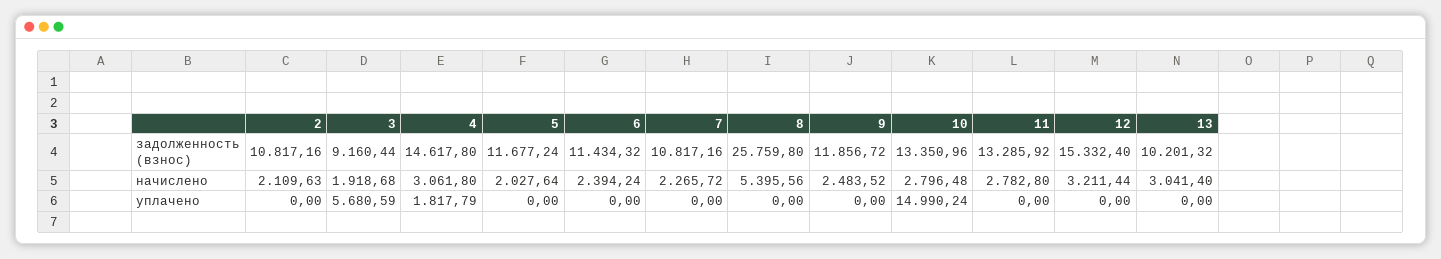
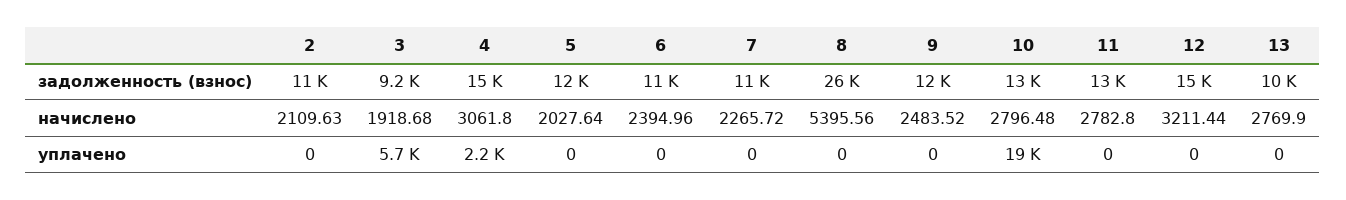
  {
    "2": {
      "задолженность (взнос)": 10817.16,
      "начислено": 2109.63,
      "уплачено": 0
    },
    "3": {
      "задолженность (взнос)": 9160.44,
      "начислено": 1918.68,
      "уплачено": 5680.59
    },
    "4": {
      "задолженность (взнос)": 14617.8,
      "начислено": 3061.8,
-     "уплачено": 1817.79
+     "уплачено": 2200
    },
    "5": {
      "задолженность (взнос)": 11677.24,
      "начислено": 2027.64,
      "уплачено": 0
    },
    "6": {
      "задолженность (взнос)": 11434.32,
-     "начислено": 2394.24,
+     "начислено": 2394.96,
      "уплачено": 0
    },
    "7": {
      "задолженность (взнос)": 10817.16,
      "начислено": 2265.72,
      "уплачено": 0
    },
    "8": {
      "задолженность (взнос)": 25759.8,
      "начислено": 5395.56,
      "уплачено": 0
    },
    "9": {
      "задолженность (взнос)": 11856.72,
      "начислено": 2483.52,
      "уплачено": 0
    },
    "10": {
      "задолженность (взнос)": 13350.96,
      "начислено": 2796.48,
-     "уплачено": 14990.24
+     "уплачено": 19000
    },
    "11": {
      "задолженность (взнос)": 13285.92,
      "начислено": 2782.8,
      "уплачено": 0
    },
    "12": {
      "задолженность (взнос)": 15332.4,
      "начислено": 3211.44,
      "уплачено": 0
    },
    "13": {
      "задолженность (взнос)": 10201.32,
-     "начислено": 3041.4,
+     "начислено": 2769.9,
      "уплачено": 0
    }
  }

